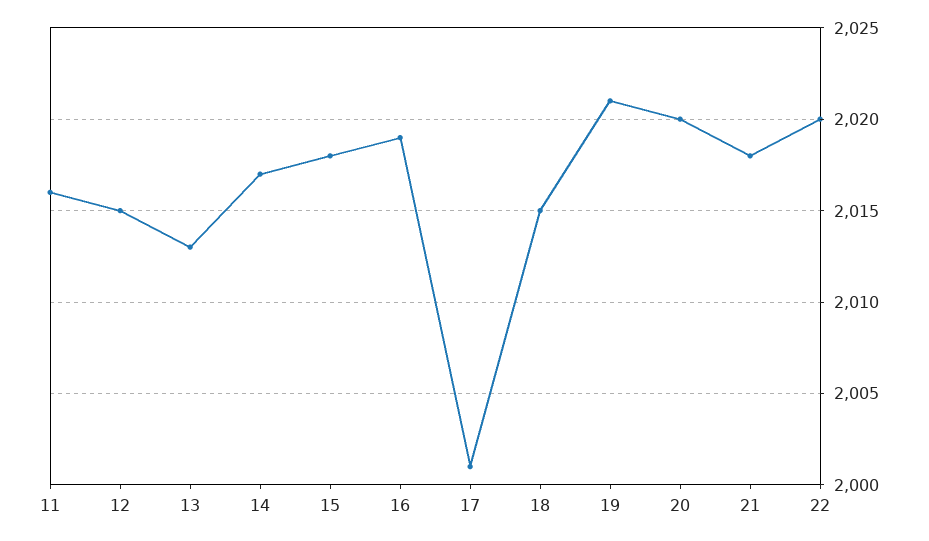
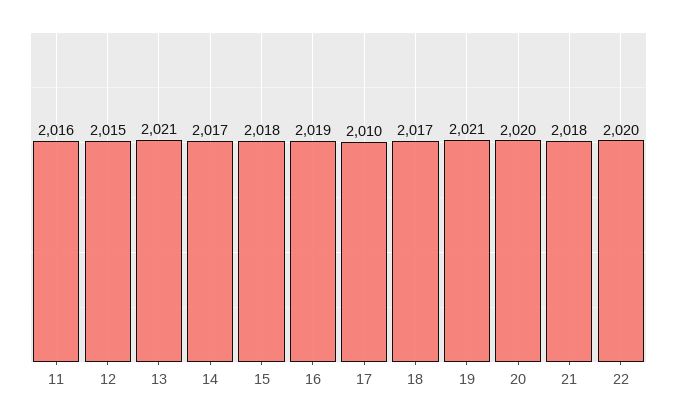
  {
    "11": 2016,
    "12": 2015,
-   "13": 2013,
+   "13": 2021,
    "14": 2017,
    "15": 2018,
    "16": 2019,
-   "17": 2001,
+   "17": 2010,
-   "18": 2015,
+   "18": 2017,
    "19": 2021,
    "20": 2020,
    "21": 2018,
    "22": 2020
  }

